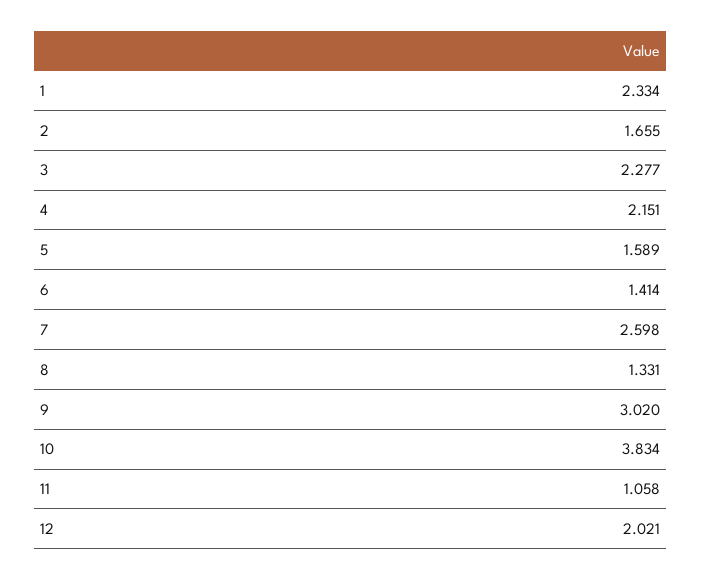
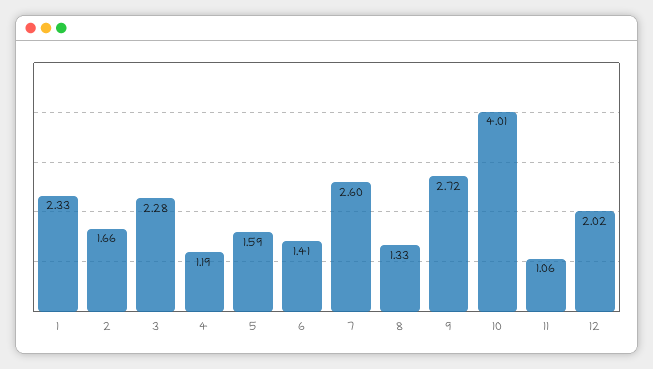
  {
    "1": 2.334,
    "2": 1.655,
    "3": 2.277,
-   "4": 2.151,
+   "4": 1.19,
    "5": 1.589,
    "6": 1.414,
    "7": 2.598,
    "8": 1.331,
-   "9": 3.02,
+   "9": 2.72,
-   "10": 3.834,
+   "10": 4.01,
    "11": 1.058,
    "12": 2.021
  }

